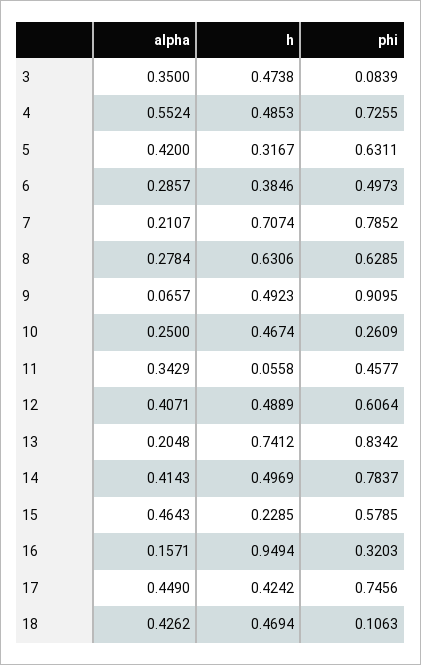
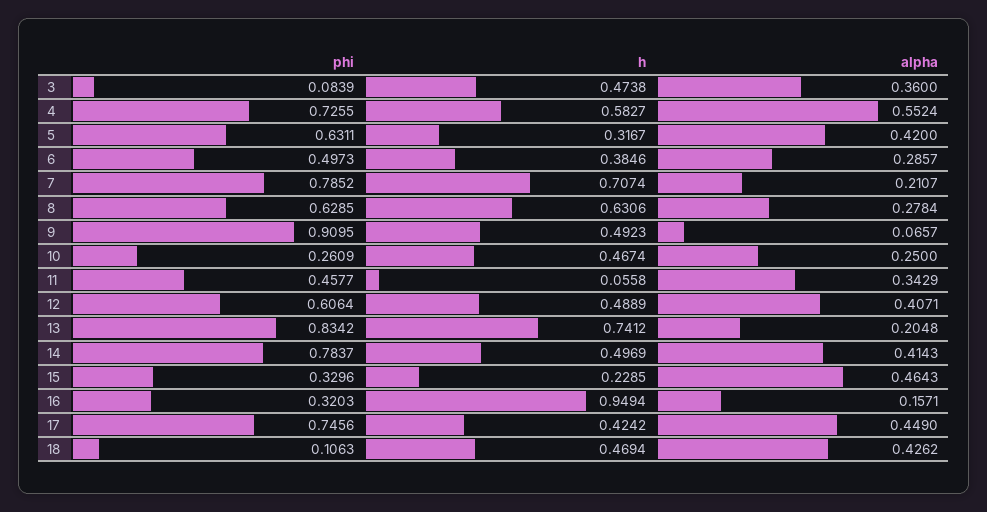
  {
    "alpha": {
-     "3": 0.35,
+     "3": 0.36,
      "4": 0.5524,
      "5": 0.42,
      "6": 0.2857,
      "7": 0.2107,
      "8": 0.2784,
      "9": 0.0657,
      "10": 0.25,
      "11": 0.3429,
      "12": 0.4071,
      "13": 0.2048,
      "14": 0.4143,
      "15": 0.4643,
      "16": 0.1571,
      "17": 0.449,
      "18": 0.4262
    },
    "h": {
      "3": 0.4738,
-     "4": 0.4853,
+     "4": 0.5827,
      "5": 0.3167,
      "6": 0.3846,
      "7": 0.7074,
      "8": 0.6306,
      "9": 0.4923,
      "10": 0.4674,
      "11": 0.0558,
      "12": 0.4889,
      "13": 0.7412,
      "14": 0.4969,
      "15": 0.2285,
      "16": 0.9494,
      "17": 0.4242,
      "18": 0.4694
    },
    "phi": {
      "3": 0.0839,
      "4": 0.7255,
      "5": 0.6311,
      "6": 0.4973,
      "7": 0.7852,
      "8": 0.6285,
      "9": 0.9095,
      "10": 0.2609,
      "11": 0.4577,
      "12": 0.6064,
      "13": 0.8342,
      "14": 0.7837,
-     "15": 0.5785,
+     "15": 0.3296,
      "16": 0.3203,
      "17": 0.7456,
      "18": 0.1063
    }
  }

